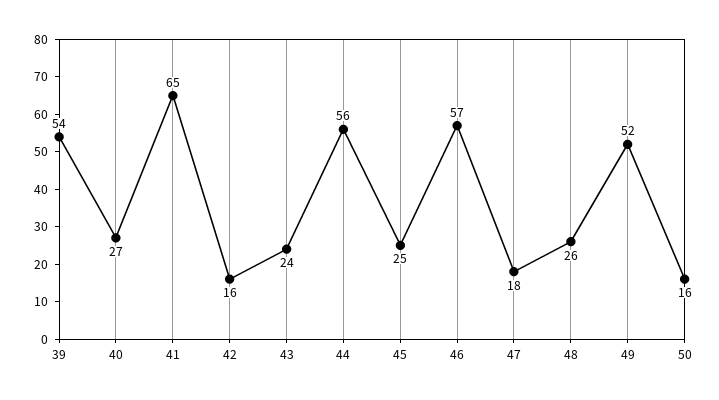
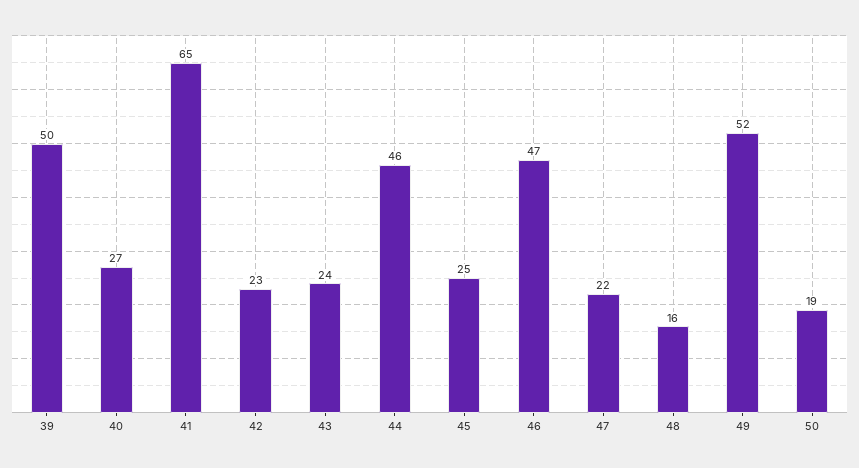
  {
-   "39": 54,
+   "39": 50,
    "40": 27,
    "41": 65,
-   "42": 16,
+   "42": 23,
    "43": 24,
-   "44": 56,
+   "44": 46,
    "45": 25,
-   "46": 57,
+   "46": 47,
-   "47": 18,
+   "47": 22,
-   "48": 26,
+   "48": 16,
    "49": 52,
-   "50": 16
+   "50": 19
  }

